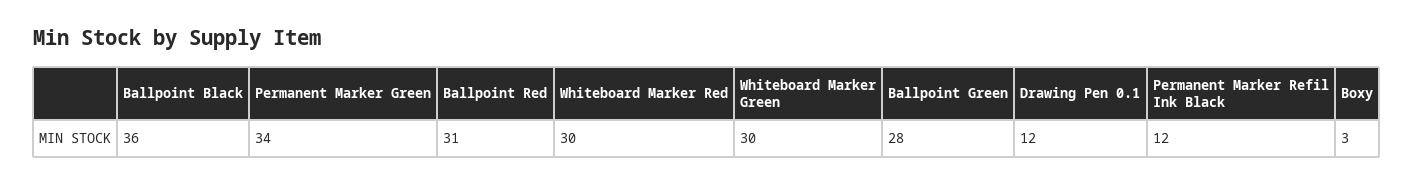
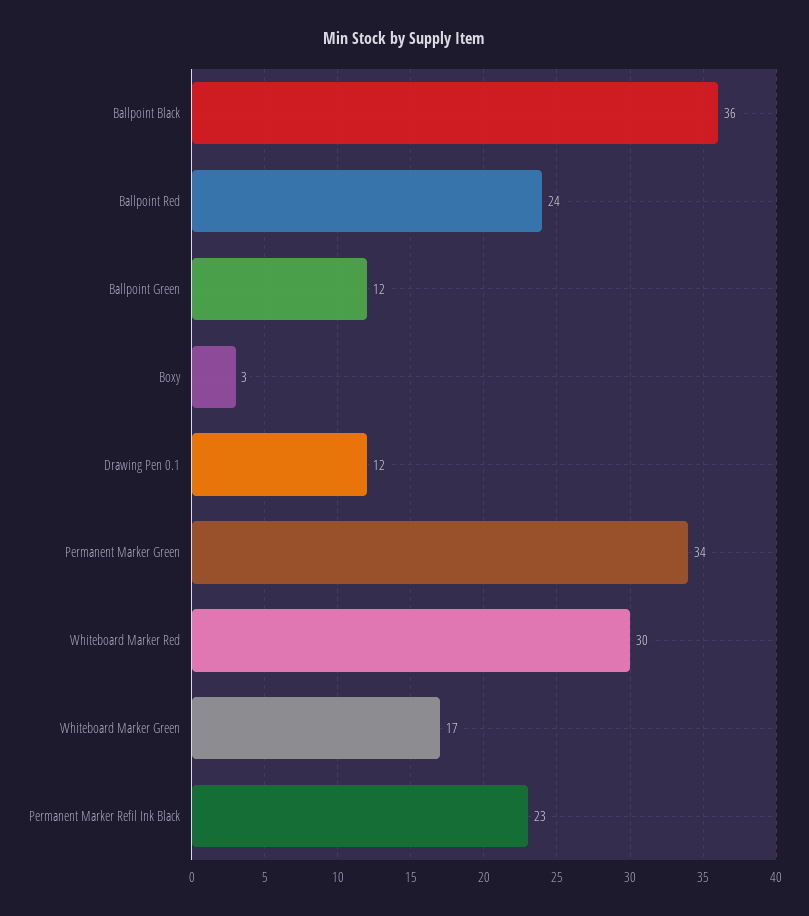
  {
    "Ballpoint Black": 36,
    "Permanent Marker Green": 34,
-   "Ballpoint Red": 31,
+   "Ballpoint Red": 24,
    "Whiteboard Marker Red": 30,
-   "Whiteboard Marker Green": 30,
+   "Whiteboard Marker Green": 17,
-   "Ballpoint Green": 28,
+   "Ballpoint Green": 12,
    "Drawing Pen 0.1": 12,
-   "Permanent Marker Refil Ink Black": 12,
+   "Permanent Marker Refil Ink Black": 23,
    "Boxy": 3
  }

